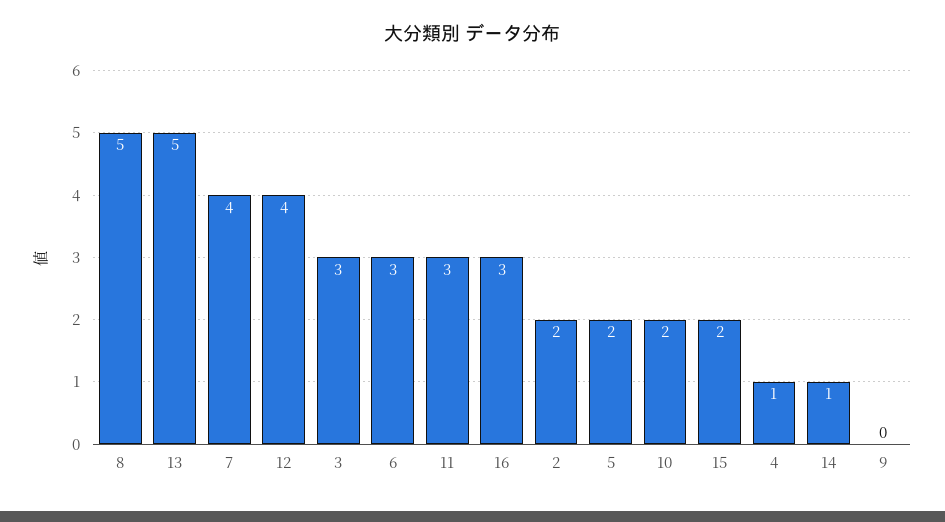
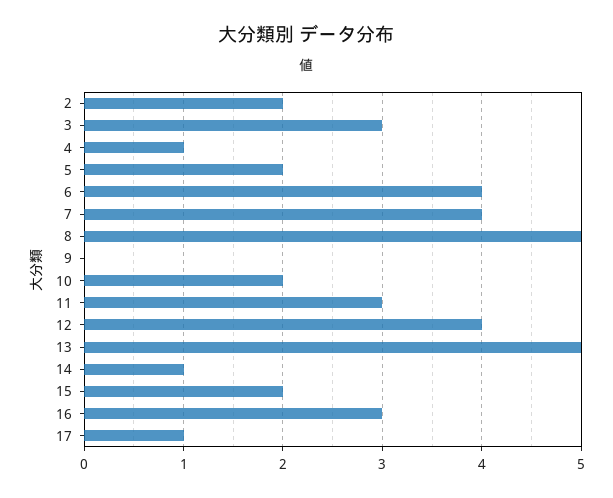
  {
    "8": 5,
    "13": 5,
    "7": 4,
    "12": 4,
    "3": 3,
-   "6": 3,
+   "6": 4,
    "11": 3,
    "16": 3,
    "2": 2,
    "5": 2,
    "10": 2,
    "15": 2,
    "4": 1,
    "14": 1,
-   "9": 0
+   "9": 0,
+   "17": 1
  }

